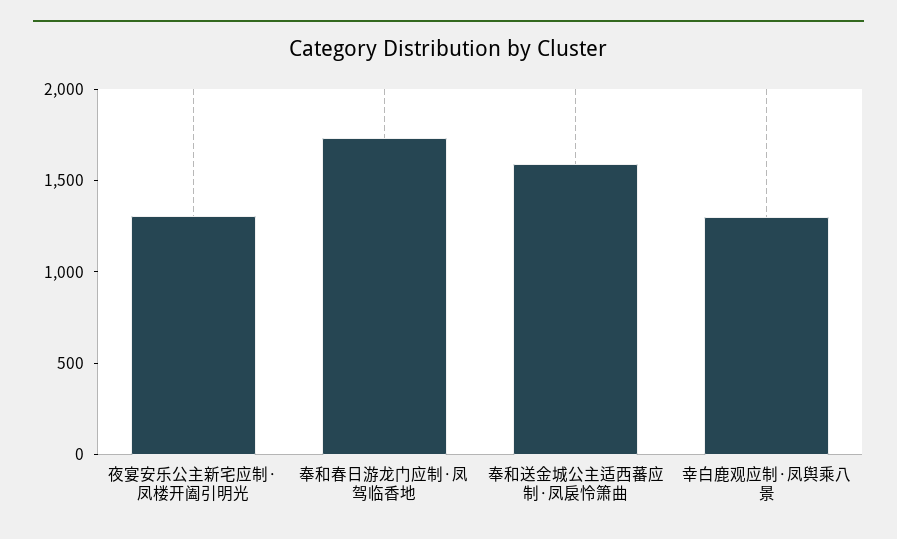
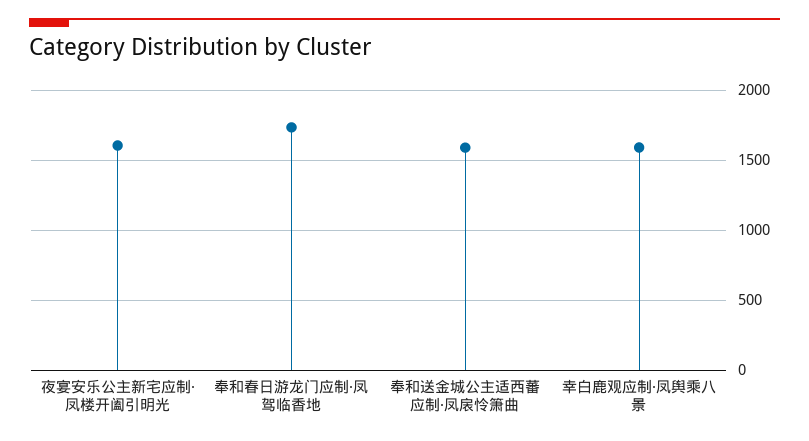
  {
-   "夜宴安乐公主新宅应制·凤楼开阖引明光": 1300,
+   "夜宴安乐公主新宅应制·凤楼开阖引明光": 1600,
    "奉和春日游龙门应制·凤驾临香地": 1750,
    "奉和送金城公主适西蕃应制·凤扆怜箫曲": 1600,
-   "幸白鹿观应制·凤舆乘八景": 1300
+   "幸白鹿观应制·凤舆乘八景": 1600
  }

